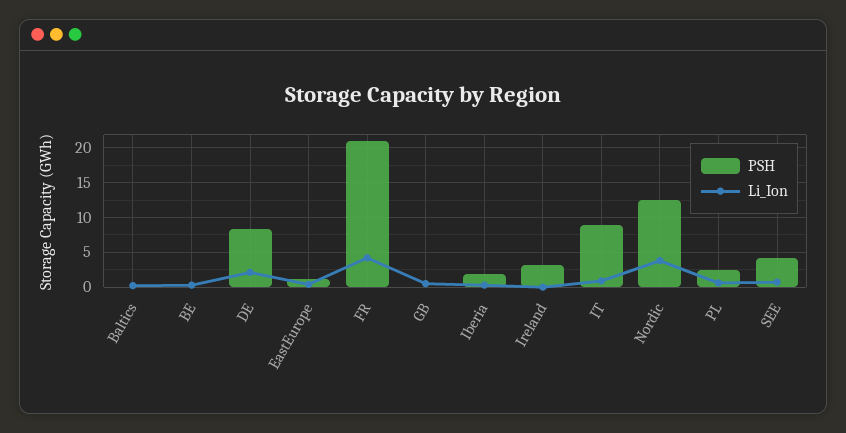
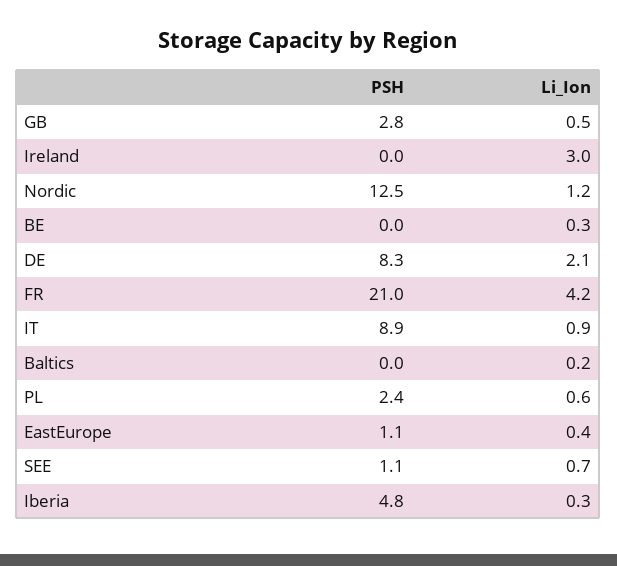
  {
    "PSH": {
      "Baltics": 0,
      "BE": 0,
      "DE": 8.3,
      "EastEurope": 1.1,
      "FR": 21,
-     "GB": 0,
+     "GB": 2.8,
-     "Iberia": 2,
+     "Iberia": 4.8,
-     "Ireland": 3,
+     "Ireland": 0,
      "IT": 8.9,
      "Nordic": 12.5,
      "PL": 2.4,
-     "SEE": 4
+     "SEE": 1.1
    },
    "Li_Ion": {
      "Baltics": 0.2,
      "BE": 0.3,
      "DE": 2.1,
      "EastEurope": 0.4,
      "FR": 4.2,
      "GB": 0.5,
      "Iberia": 0.3,
-     "Ireland": 0,
+     "Ireland": 3,
      "IT": 0.9,
-     "Nordic": 4,
+     "Nordic": 1.2,
      "PL": 0.6,
      "SEE": 0.7
    }
  }

